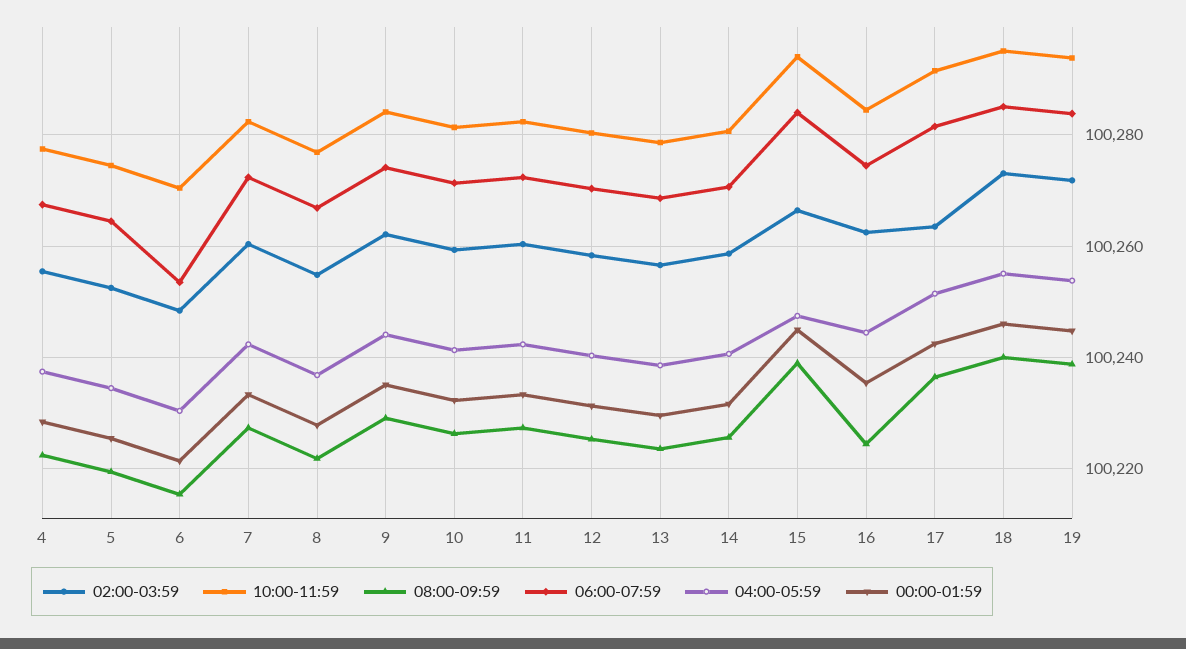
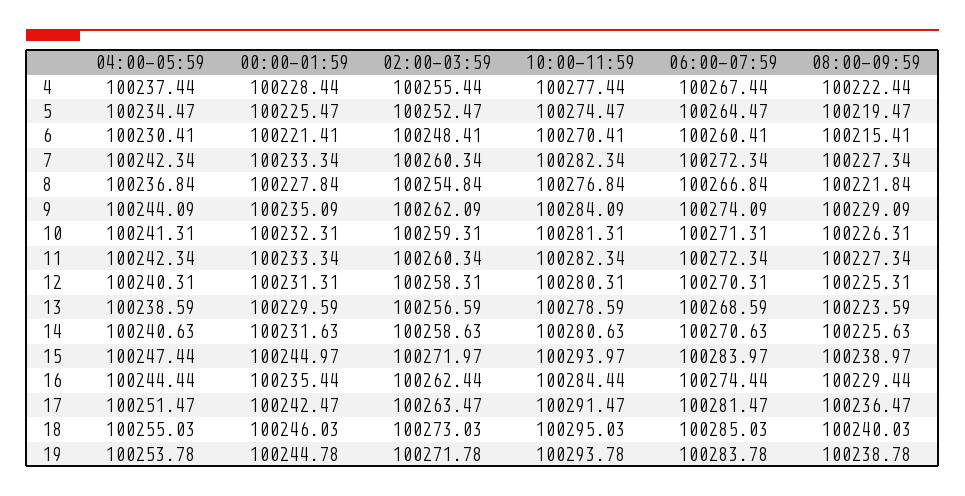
  {
    "02:00-03:59": {
      "4": 100255.44,
      "5": 100252.47,
      "6": 100248.41,
      "7": 100260.34,
      "8": 100254.84,
      "9": 100262.09,
      "10": 100259.31,
      "11": 100260.34,
      "12": 100258.31,
      "13": 100256.59,
      "14": 100258.63,
-     "15": 100266,
+     "15": 100271.97,
      "16": 100262.44,
      "17": 100263.47,
      "18": 100273.03,
      "19": 100271.78
    },
    "10:00-11:59": {
      "4": 100277.44,
      "5": 100274.47,
      "6": 100270.41,
      "7": 100282.34,
      "8": 100276.84,
      "9": 100284.09,
      "10": 100281.31,
      "11": 100282.34,
      "12": 100280.31,
      "13": 100278.59,
      "14": 100280.63,
      "15": 100293.97,
      "16": 100284.44,
      "17": 100291.47,
      "18": 100295.03,
      "19": 100293.78
    },
    "08:00-09:59": {
      "4": 100222.44,
      "5": 100219.47,
      "6": 100215.41,
      "7": 100227.34,
      "8": 100221.84,
      "9": 100229.09,
      "10": 100226.31,
      "11": 100227.34,
      "12": 100225.31,
      "13": 100223.59,
      "14": 100225.63,
      "15": 100238.97,
-     "16": 100224,
+     "16": 100229.44,
      "17": 100236.47,
      "18": 100240.03,
      "19": 100238.78
    },
    "06:00-07:59": {
      "4": 100267.44,
      "5": 100264.47,
-     "6": 100254,
+     "6": 100260.41,
      "7": 100272.34,
      "8": 100266.84,
      "9": 100274.09,
      "10": 100271.31,
      "11": 100272.34,
      "12": 100270.31,
      "13": 100268.59,
      "14": 100270.63,
      "15": 100283.97,
      "16": 100274.44,
      "17": 100281.47,
      "18": 100285.03,
      "19": 100283.78
    },
    "04:00-05:59": {
      "4": 100237.44,
      "5": 100234.47,
      "6": 100230.41,
      "7": 100242.34,
      "8": 100236.84,
      "9": 100244.09,
      "10": 100241.31,
      "11": 100242.34,
      "12": 100240.31,
      "13": 100238.59,
      "14": 100240.63,
      "15": 100247.44,
      "16": 100244.44,
      "17": 100251.47,
      "18": 100255.03,
      "19": 100253.78
    },
    "00:00-01:59": {
      "4": 100228.44,
      "5": 100225.47,
      "6": 100221.41,
      "7": 100233.34,
      "8": 100227.84,
      "9": 100235.09,
      "10": 100232.31,
      "11": 100233.34,
      "12": 100231.31,
      "13": 100229.59,
      "14": 100231.63,
      "15": 100244.97,
      "16": 100235.44,
      "17": 100242.47,
      "18": 100246.03,
      "19": 100244.78
    }
  }

